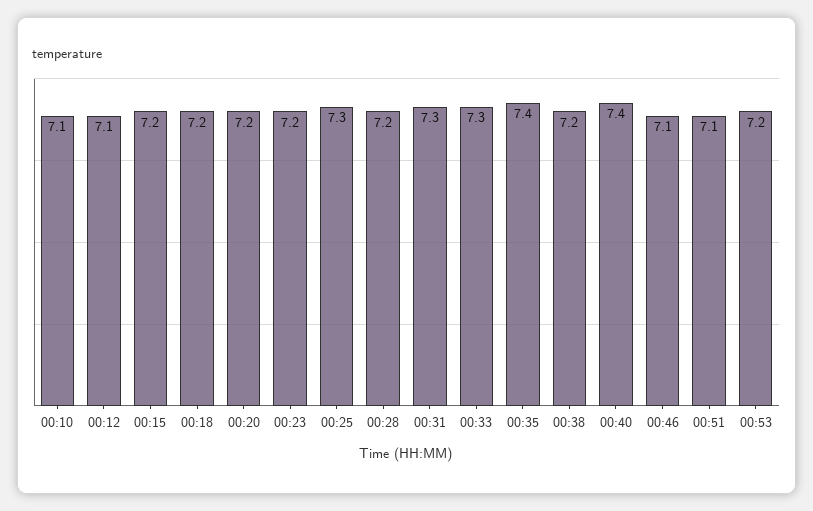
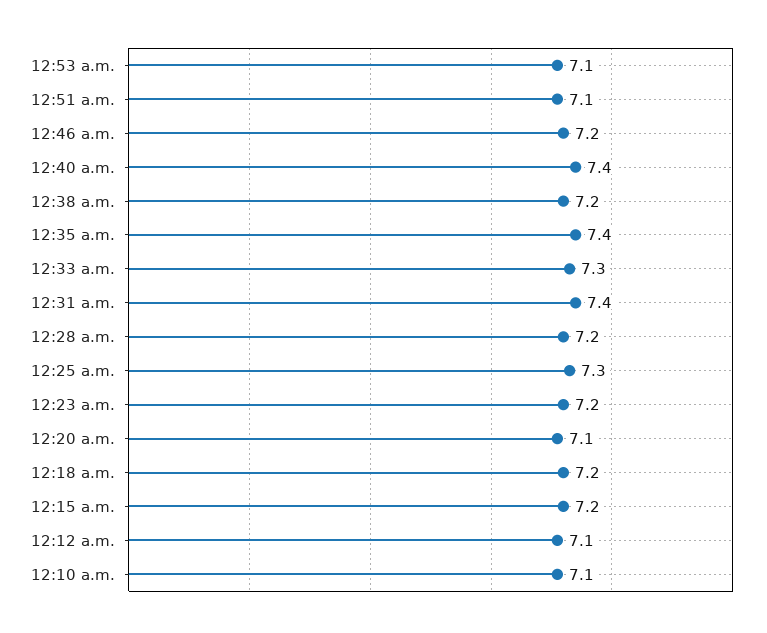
  {
    "00:10": 7.1,
    "00:12": 7.1,
    "00:15": 7.2,
    "00:18": 7.2,
-   "00:20": 7.2,
+   "00:20": 7.1,
    "00:23": 7.2,
    "00:25": 7.3,
    "00:28": 7.2,
-   "00:31": 7.3,
+   "00:31": 7.4,
    "00:33": 7.3,
    "00:35": 7.4,
    "00:38": 7.2,
    "00:40": 7.4,
-   "00:46": 7.1,
+   "00:46": 7.2,
    "00:51": 7.1,
-   "00:53": 7.2
+   "00:53": 7.1
  }

